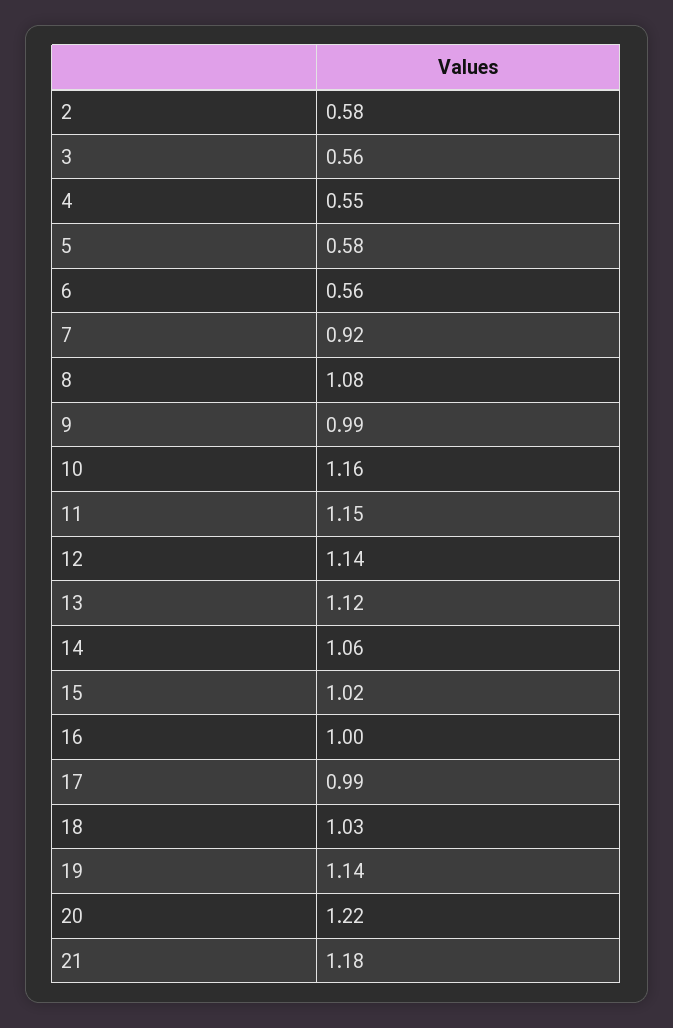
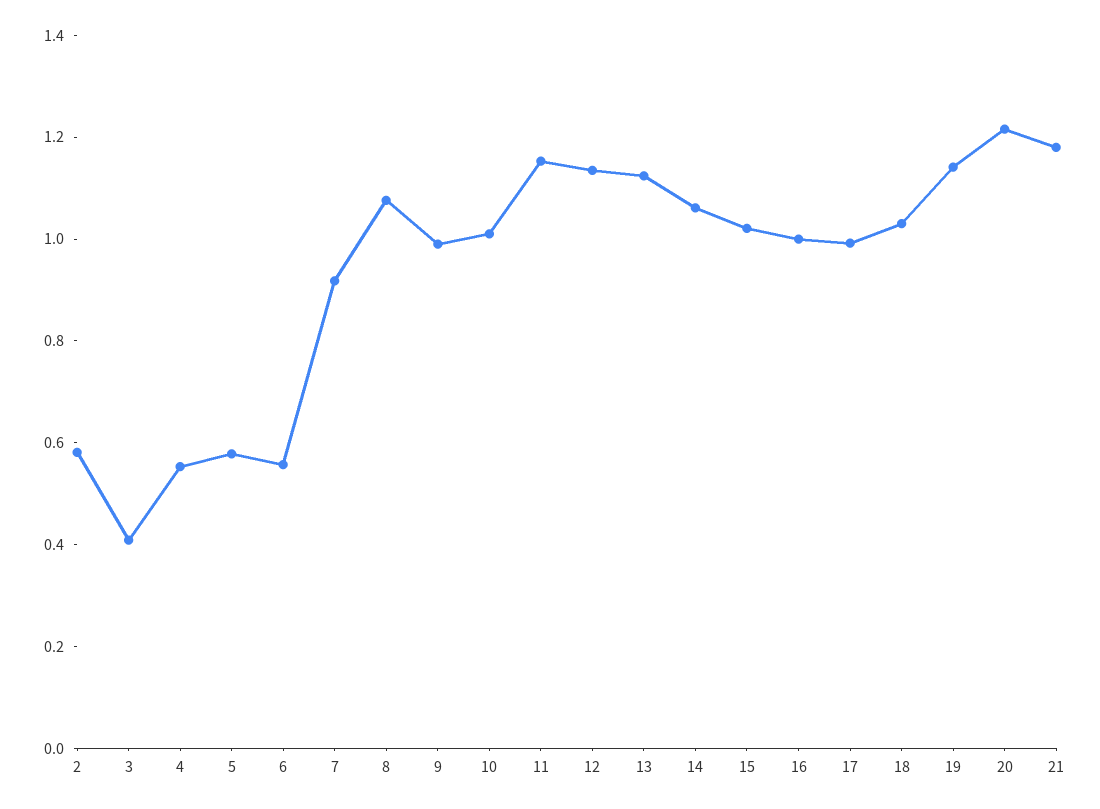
  {
    "2": 0.58,
-   "3": 0.56,
+   "3": 0.4,
    "4": 0.55,
    "5": 0.58,
    "6": 0.56,
    "7": 0.92,
    "8": 1.08,
    "9": 0.99,
-   "10": 1.16,
+   "10": 1,
    "11": 1.15,
    "12": 1.14,
    "13": 1.12,
    "14": 1.06,
    "15": 1.02,
    "16": 1,
    "17": 0.99,
    "18": 1.03,
    "19": 1.14,
    "20": 1.22,
    "21": 1.18
  }

